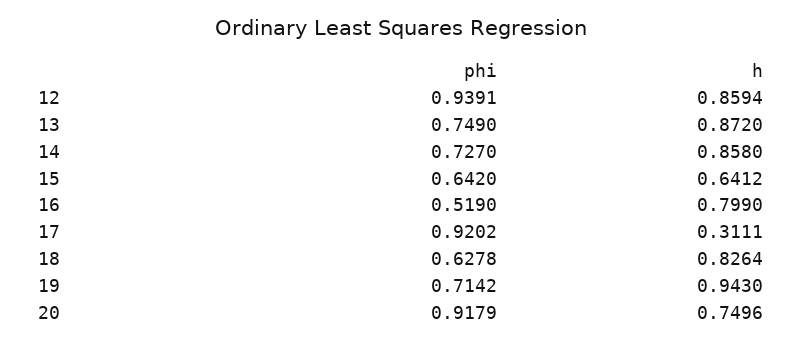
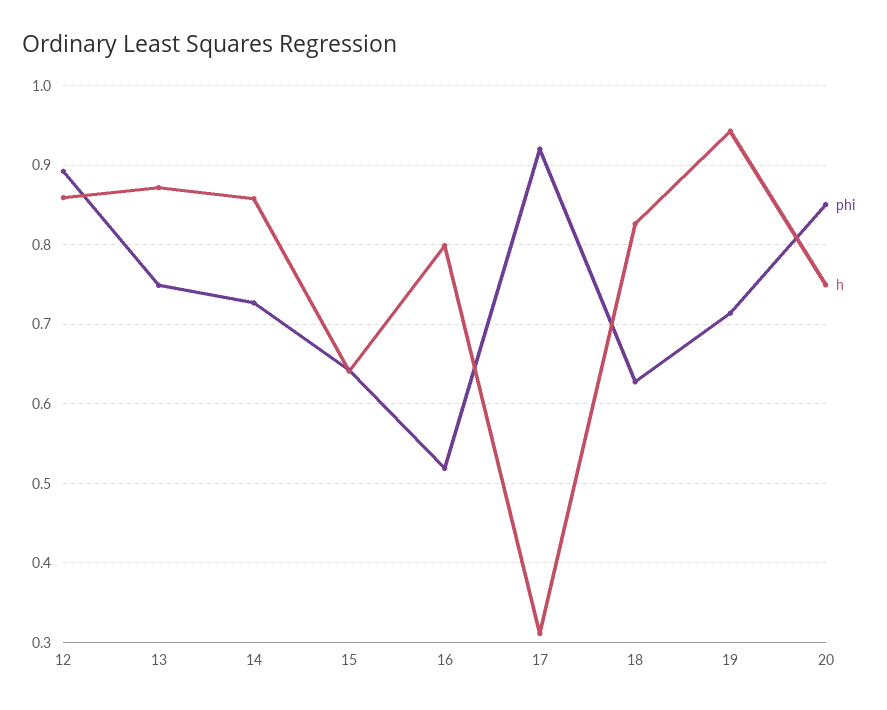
  {
    "phi": {
-     "12": 0.9391,
+     "12": 0.89,
      "13": 0.749,
      "14": 0.727,
      "15": 0.642,
      "16": 0.519,
      "17": 0.9202,
      "18": 0.6278,
      "19": 0.7142,
-     "20": 0.9179
+     "20": 0.85
    },
    "h": {
      "12": 0.8594,
      "13": 0.872,
      "14": 0.858,
      "15": 0.6412,
      "16": 0.799,
      "17": 0.3111,
      "18": 0.8264,
      "19": 0.943,
      "20": 0.7496
    }
  }

